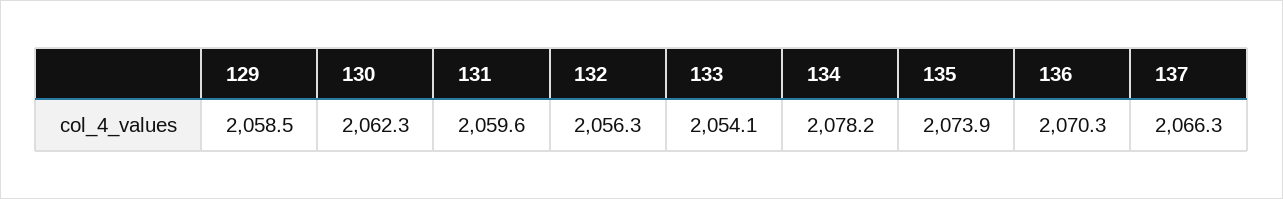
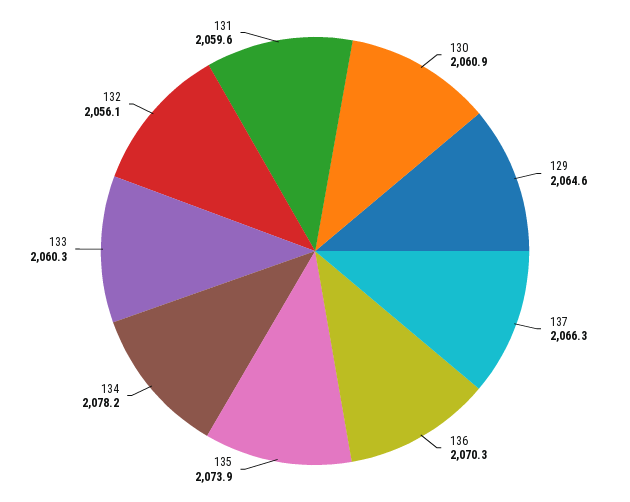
  {
-   "129": 2058.5,
+   "129": 2064.6,
-   "130": 2062.3,
+   "130": 2060.9,
    "131": 2059.6,
-   "132": 2056.3,
+   "132": 2056.1,
-   "133": 2054.1,
+   "133": 2060.3,
    "134": 2078.2,
    "135": 2073.9,
    "136": 2070.3,
    "137": 2066.3
  }

